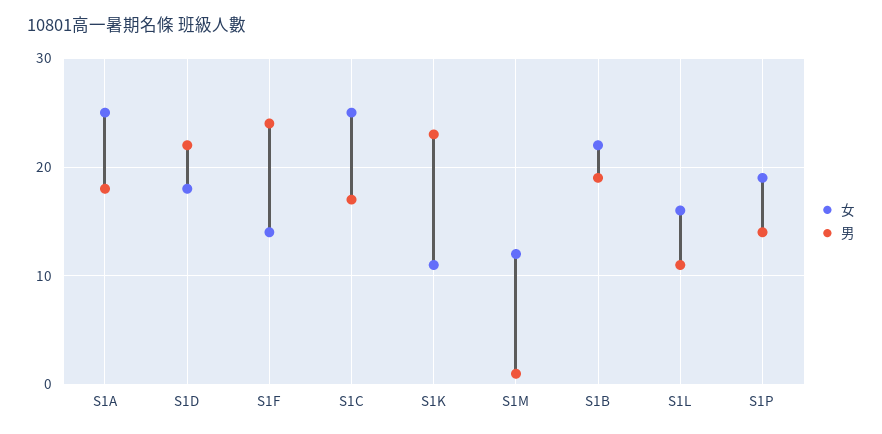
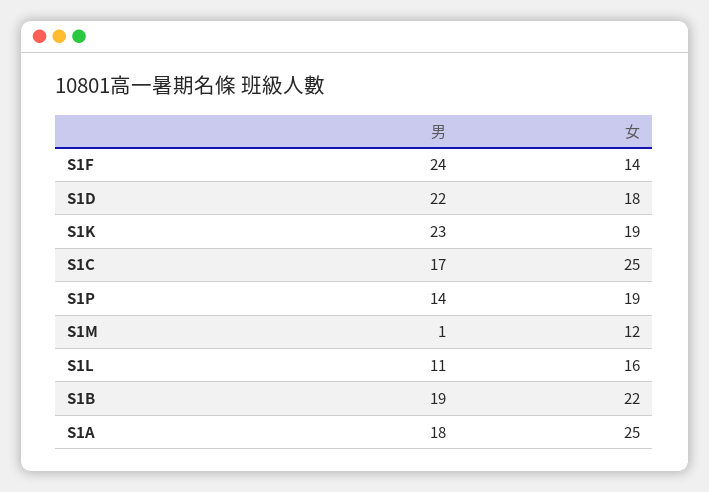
  {
    "女": {
      "S1A": 25,
      "S1D": 18,
      "S1F": 14,
      "S1C": 25,
-     "S1K": 11,
+     "S1K": 19,
      "S1M": 12,
      "S1B": 22,
      "S1L": 16,
      "S1P": 19
    },
    "男": {
      "S1A": 18,
      "S1D": 22,
      "S1F": 24,
      "S1C": 17,
      "S1K": 23,
      "S1M": 1,
      "S1B": 19,
      "S1L": 11,
      "S1P": 14
    }
  }

